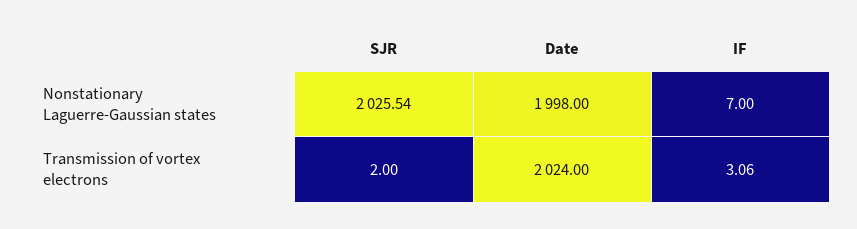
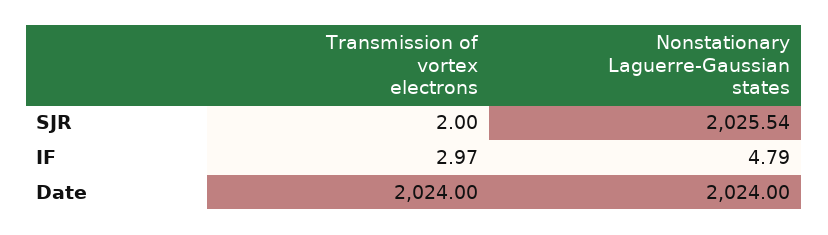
  {
    "SJR": {
      "Nonstationary Laguerre-Gaussian states": 2025.54,
      "Transmission of vortex electrons": 2
    },
    "Date": {
-     "Nonstationary Laguerre-Gaussian states": 1998,
+     "Nonstationary Laguerre-Gaussian states": 2024,
      "Transmission of vortex electrons": 2024
    },
    "IF": {
-     "Nonstationary Laguerre-Gaussian states": 7,
+     "Nonstationary Laguerre-Gaussian states": 4.79,
-     "Transmission of vortex electrons": 3.06
+     "Transmission of vortex electrons": 2.97
    }
  }

